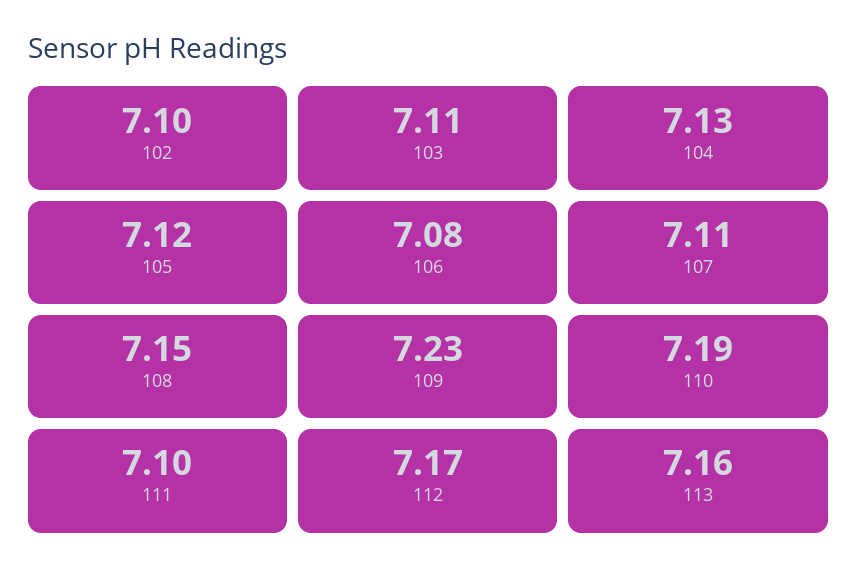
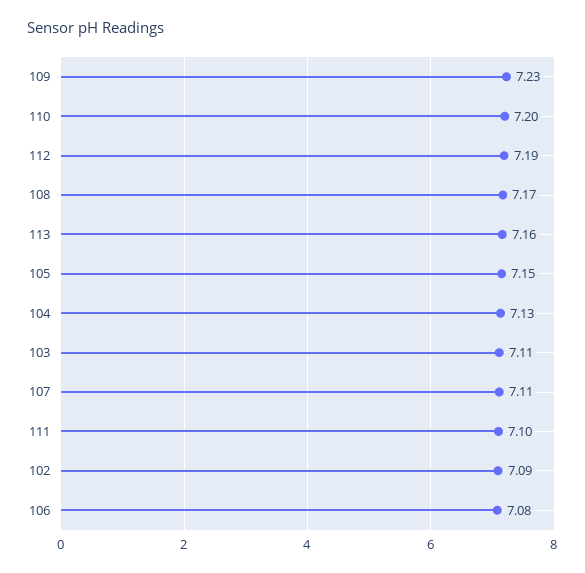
  {
-   "102": 7.1,
+   "102": 7.09,
    "103": 7.11,
    "104": 7.13,
-   "105": 7.12,
+   "105": 7.15,
    "106": 7.08,
    "107": 7.11,
-   "108": 7.15,
+   "108": 7.17,
    "109": 7.23,
-   "110": 7.19,
+   "110": 7.2,
    "111": 7.1,
-   "112": 7.17,
+   "112": 7.19,
    "113": 7.16
  }

